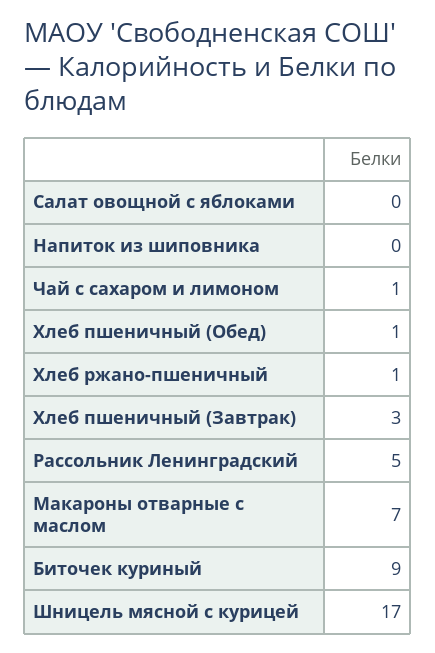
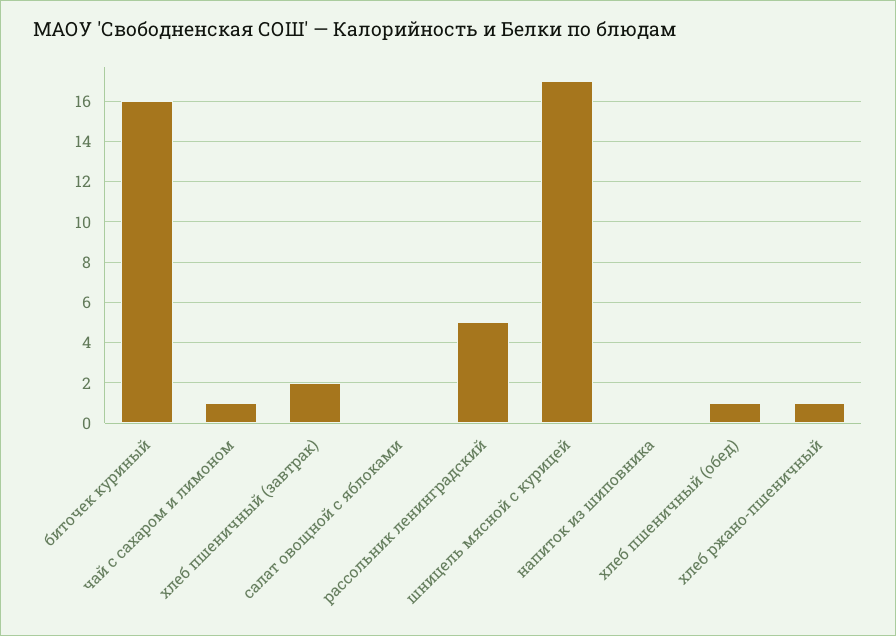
  {
    "Салат овощной с яблоками": 0,
    "Напиток из шиповника": 0,
    "Чай с сахаром и лимоном": 1,
    "Хлеб пшеничный (Обед)": 1,
    "Хлеб ржано-пшеничный": 1,
-   "Хлеб пшеничный (Завтрак)": 3,
+   "Хлеб пшеничный (Завтрак)": 2,
    "Рассольник Ленинградский": 5,
-   "Макароны отварные с маслом": 7,
-   "Биточек куриный": 9,
+   "Биточек куриный": 16,
    "Шницель мясной с курицей": 17
  }

